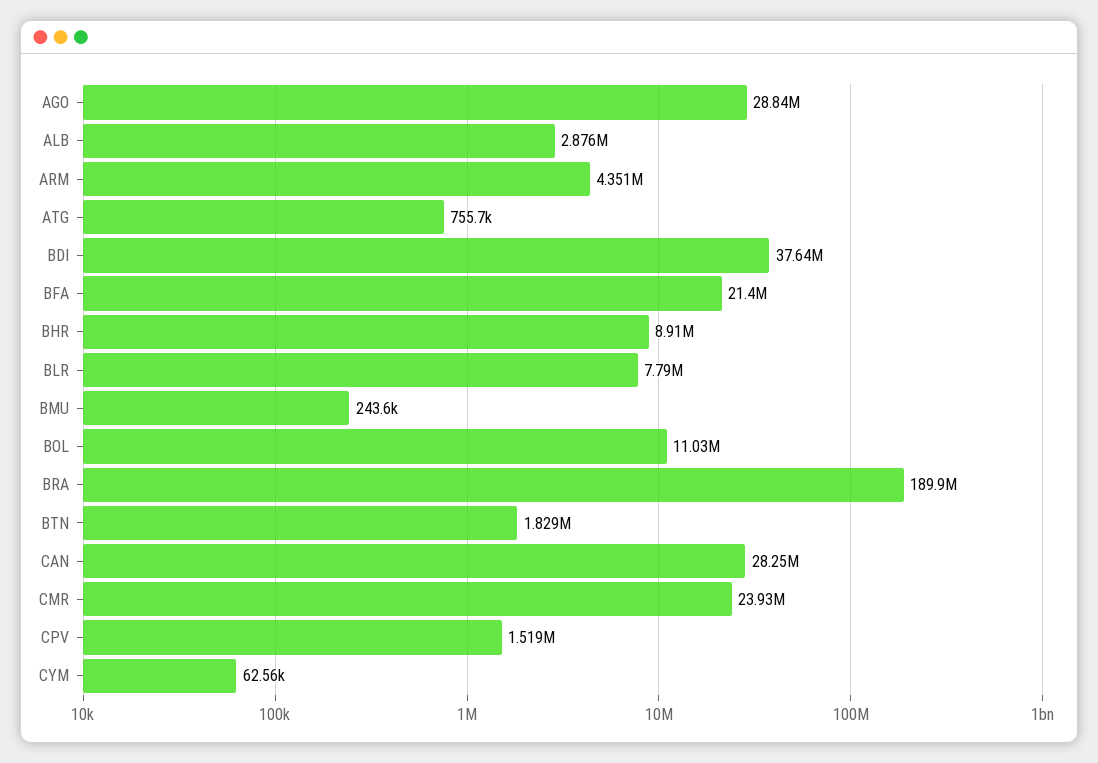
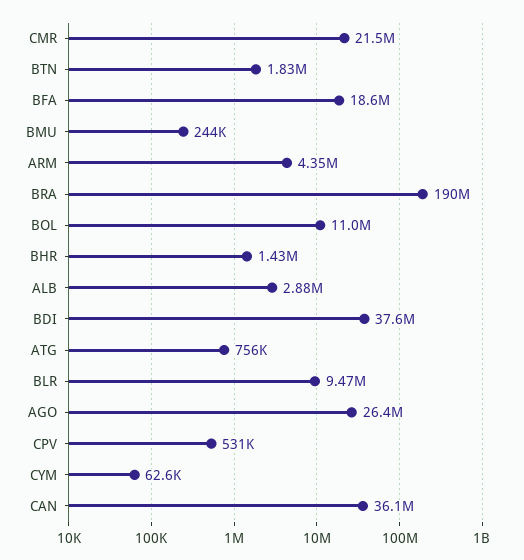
  {
-   "AGO": 28840000,
+   "AGO": 26400000,
    "ALB": 2876000,
    "ARM": 4351000,
    "ATG": 755700,
    "BDI": 37640000,
-   "BFA": 21400000,
+   "BFA": 18600000,
-   "BHR": 8910000,
+   "BHR": 1430000,
-   "BLR": 7790000,
+   "BLR": 9470000,
    "BMU": 243600,
    "BOL": 11030000,
    "BRA": 189900000,
    "BTN": 1829000,
-   "CAN": 28250000,
+   "CAN": 36100000,
-   "CMR": 23930000,
+   "CMR": 21500000,
-   "CPV": 1519000,
+   "CPV": 531000,
    "CYM": 62560
  }

